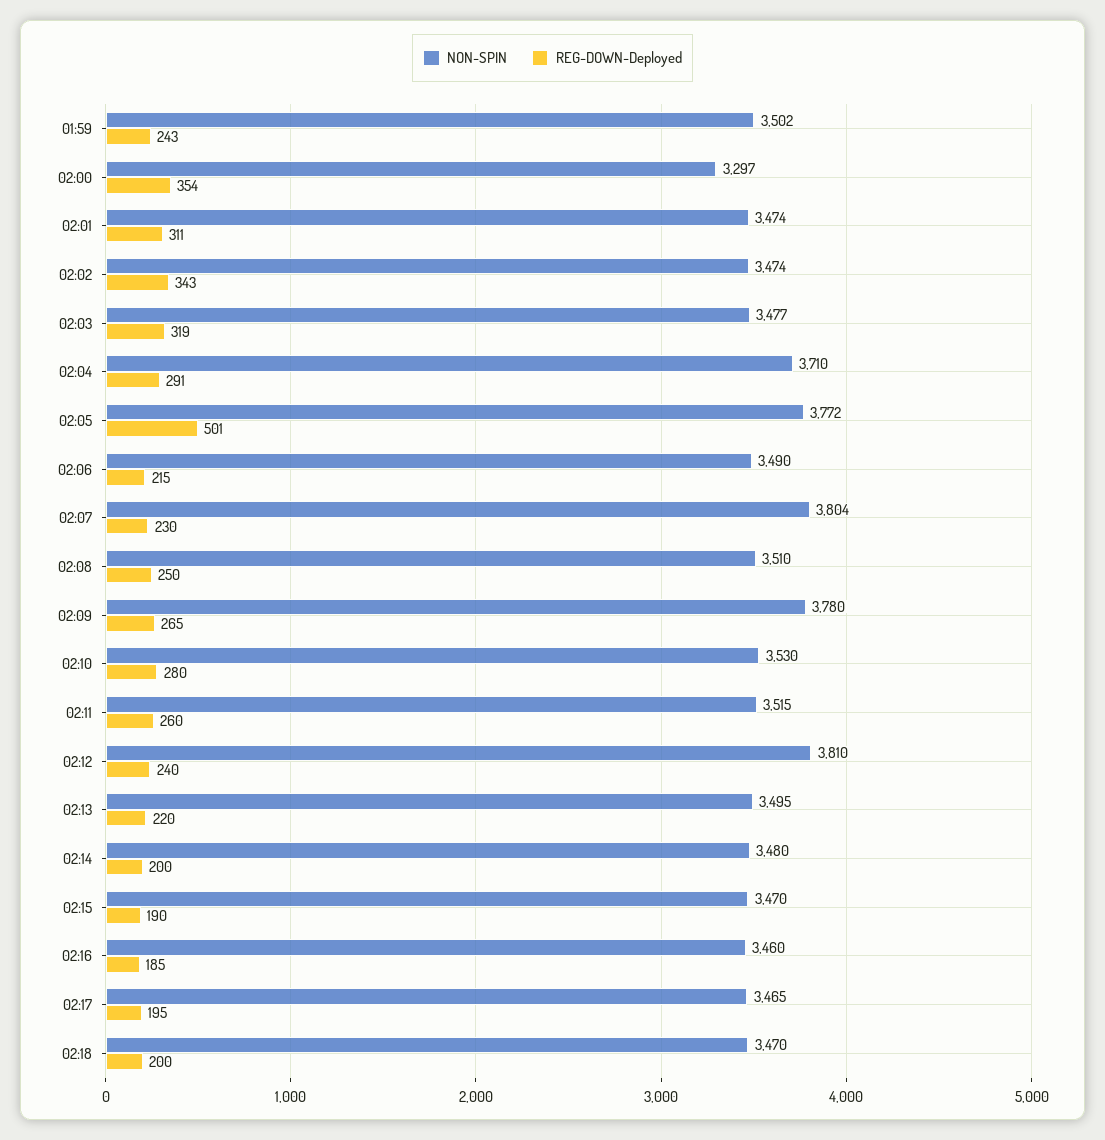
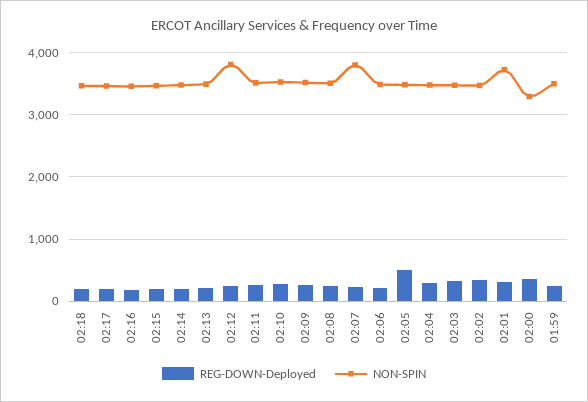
  {
    "NON-SPIN": {
      "01:59": 3502,
      "02:00": 3297,
-     "02:01": 3474,
+     "02:01": 3700,
      "02:02": 3474,
      "02:03": 3477,
-     "02:04": 3710,
+     "02:04": 3500,
-     "02:05": 3772,
+     "02:05": 3500,
      "02:06": 3490,
      "02:07": 3804,
      "02:08": 3510,
-     "02:09": 3780,
+     "02:09": 3500,
      "02:10": 3530,
      "02:11": 3515,
      "02:12": 3810,
      "02:13": 3495,
      "02:14": 3480,
      "02:15": 3470,
      "02:16": 3460,
      "02:17": 3465,
      "02:18": 3470
    },
    "REG-DOWN-Deployed": {
      "01:59": 243,
      "02:00": 354,
      "02:01": 311,
      "02:02": 343,
      "02:03": 319,
      "02:04": 291,
      "02:05": 501,
      "02:06": 215,
      "02:07": 230,
      "02:08": 250,
      "02:09": 265,
      "02:10": 280,
      "02:11": 260,
      "02:12": 240,
      "02:13": 220,
      "02:14": 200,
      "02:15": 190,
      "02:16": 185,
      "02:17": 195,
      "02:18": 200
    }
  }

